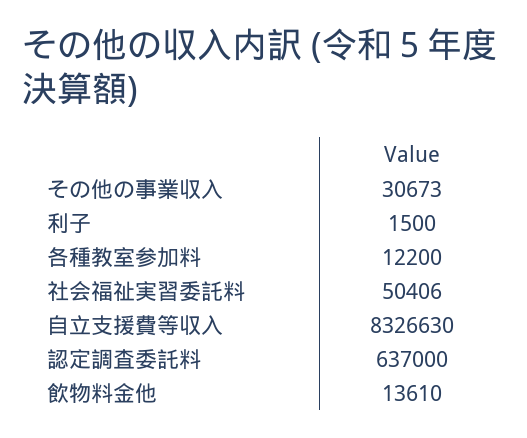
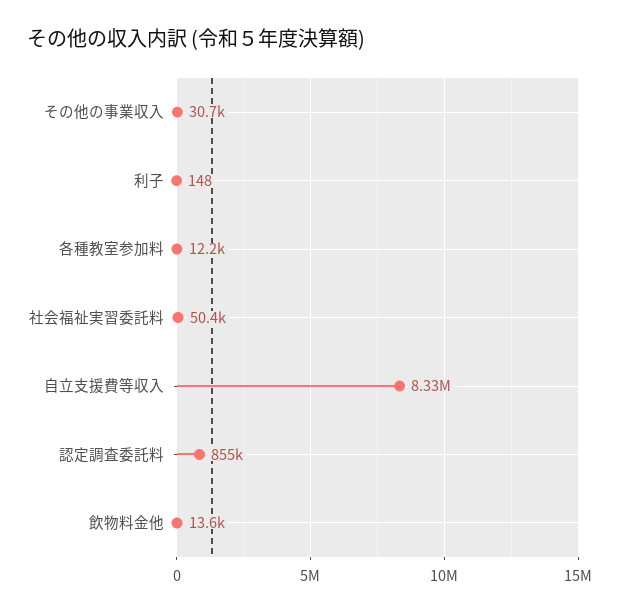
  {
    "その他の事業収入": 30673,
-   "利子": 1500,
+   "利子": 148,
    "各種教室参加料": 12200,
    "社会福祉実習委託料": 50406,
    "自立支援費等収入": 8326630,
-   "認定調査委託料": 637000,
+   "認定調査委託料": 855000,
    "飲物料金他": 13610
  }

